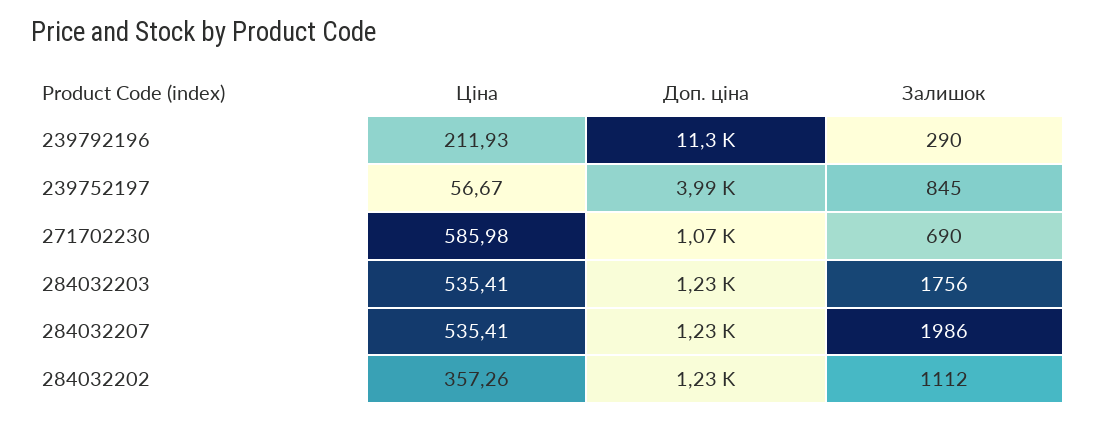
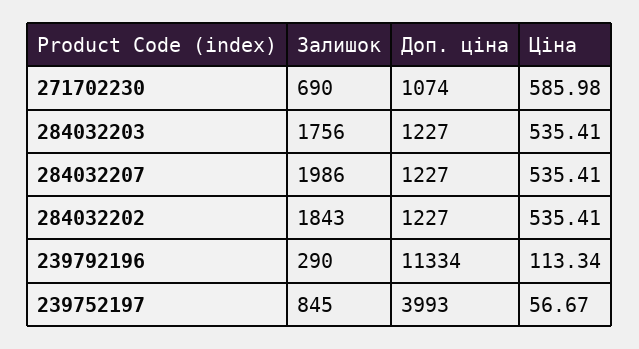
  {
    "Ціна": {
-     "239792196": 211.93,
+     "239792196": 113.34,
      "239752197": 56.67,
      "271702230": 585.98,
      "284032203": 535.41,
      "284032207": 535.41,
-     "284032202": 357.26
+     "284032202": 535.41
    },
    "Доп. ціна": {
      "239792196": 11334,
      "239752197": 3993,
      "271702230": 1074,
      "284032203": 1227,
      "284032207": 1227,
      "284032202": 1227
    },
    "Залишок": {
      "239792196": 290,
      "239752197": 845,
      "271702230": 690,
      "284032203": 1756,
      "284032207": 1986,
-     "284032202": 1112
+     "284032202": 1843
    }
  }

